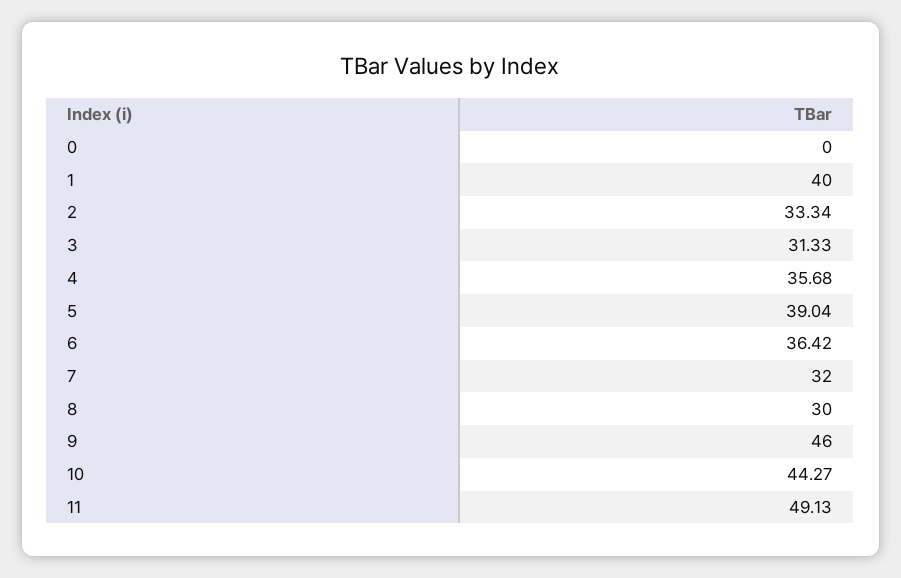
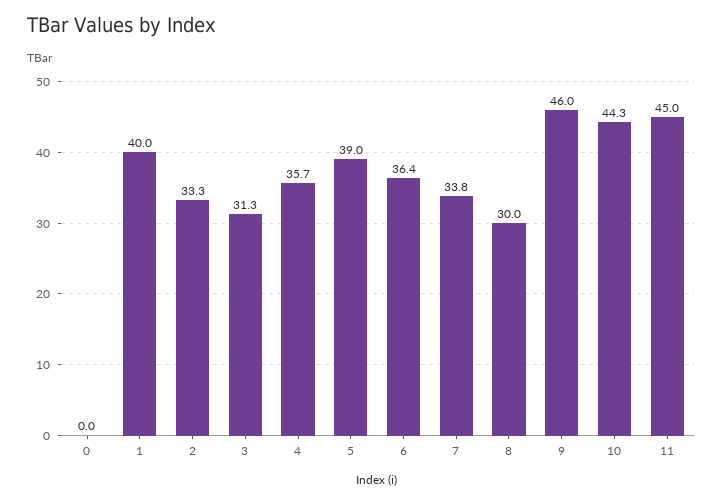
  {
    "0": 0,
    "1": 40,
    "2": 33.34,
    "3": 31.33,
    "4": 35.68,
    "5": 39.04,
    "6": 36.42,
-   "7": 32,
+   "7": 33.8,
    "8": 30,
    "9": 46,
    "10": 44.27,
-   "11": 49.13
+   "11": 45
  }

